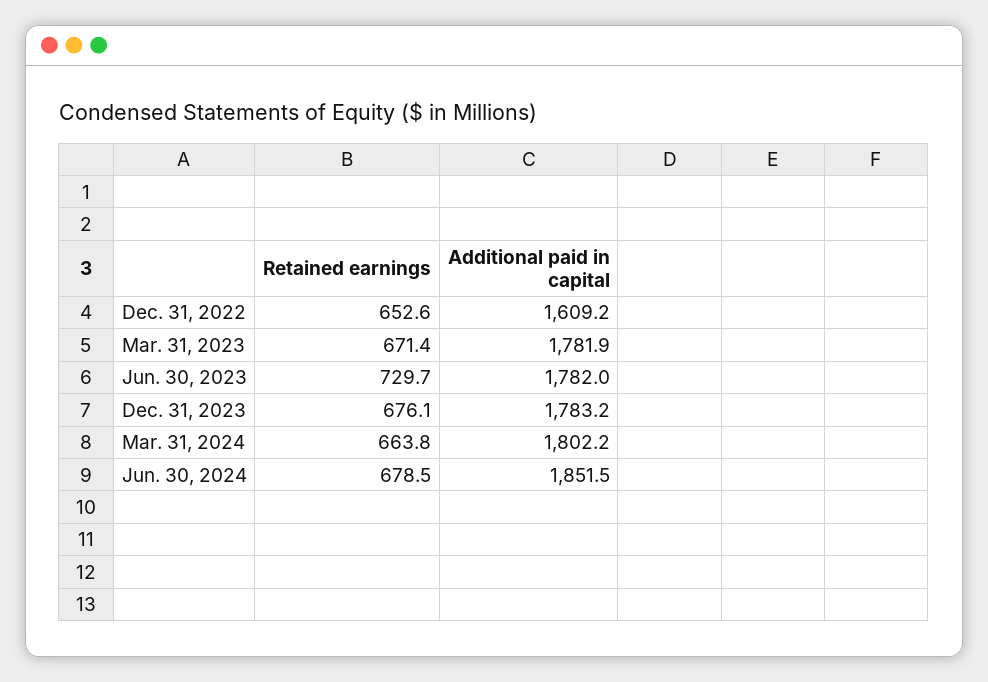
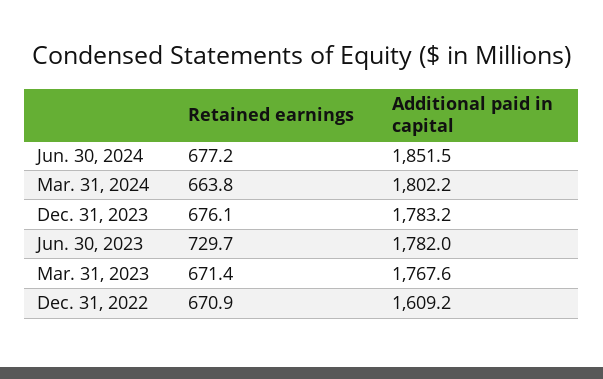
  {
    "Retained earnings": {
-     "Dec. 31, 2022": 652.6,
+     "Dec. 31, 2022": 670.9,
      "Mar. 31, 2023": 671.4,
      "Jun. 30, 2023": 729.7,
      "Dec. 31, 2023": 676.1,
      "Mar. 31, 2024": 663.8,
-     "Jun. 30, 2024": 678.5
+     "Jun. 30, 2024": 677.2
    },
    "Additional paid in capital": {
      "Dec. 31, 2022": 1609.2,
-     "Mar. 31, 2023": 1781.9,
+     "Mar. 31, 2023": 1767.6,
      "Jun. 30, 2023": 1782,
      "Dec. 31, 2023": 1783.2,
      "Mar. 31, 2024": 1802.2,
      "Jun. 30, 2024": 1851.5
    }
  }

